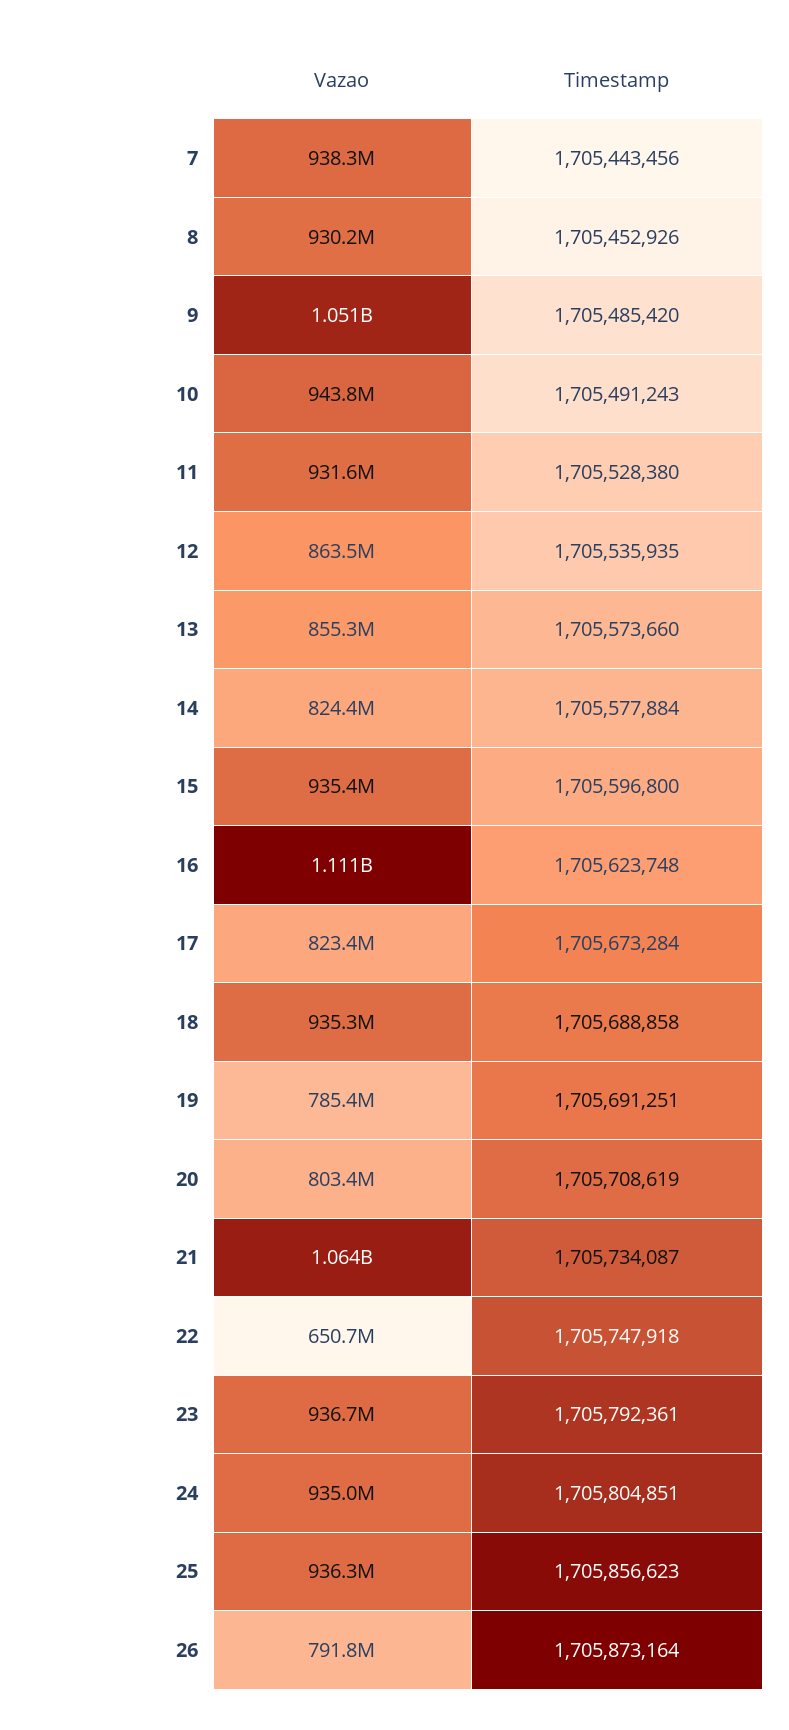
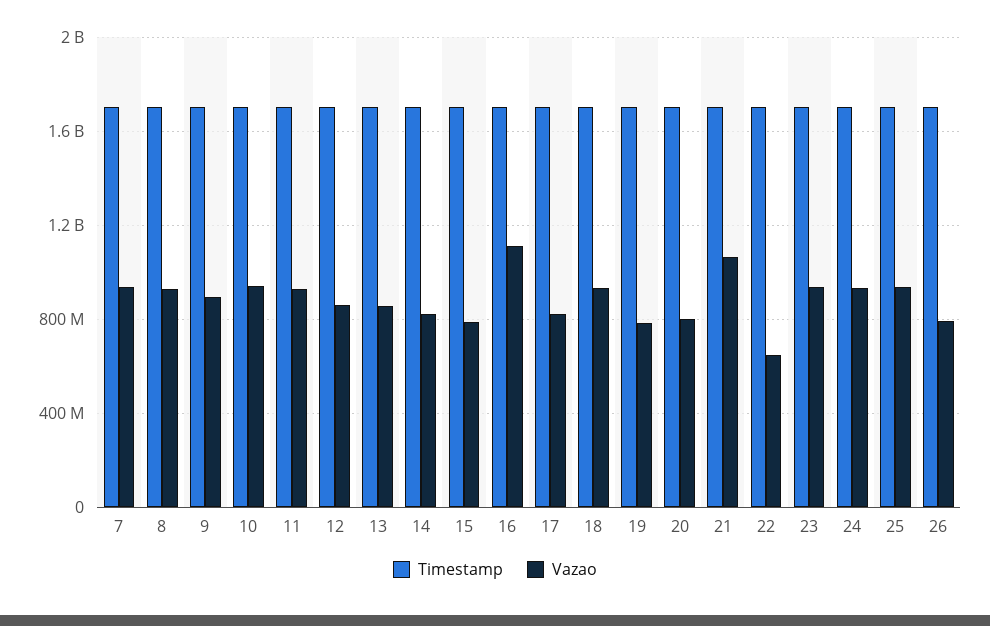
  {
    "Vazao": {
      "7": 938300000,
      "8": 930200000,
-     "9": 1051000000,
+     "9": 900000000,
      "10": 943800000,
      "11": 931600000,
      "12": 863500000,
      "13": 855300000,
      "14": 824400000,
-     "15": 935400000,
+     "15": 800000000,
      "16": 1111000000,
      "17": 823400000,
      "18": 935300000,
      "19": 785400000,
      "20": 803400000,
      "21": 1064000000,
      "22": 650700000,
      "23": 936700000,
      "24": 935000000,
      "25": 936300000,
      "26": 791800000
    },
    "Timestamp": {
      "7": 1705443456,
      "8": 1705452926,
      "9": 1705485420,
      "10": 1705491243,
      "11": 1705528380,
      "12": 1705535935,
      "13": 1705573660,
      "14": 1705577884,
      "15": 1705596800,
      "16": 1705623748,
      "17": 1705673284,
      "18": 1705688858,
      "19": 1705691251,
      "20": 1705708619,
      "21": 1705734087,
      "22": 1705747918,
      "23": 1705792361,
      "24": 1705804851,
      "25": 1705856623,
      "26": 1705873164
    }
  }

